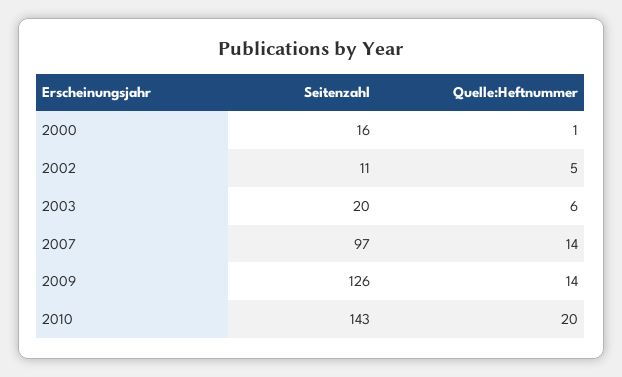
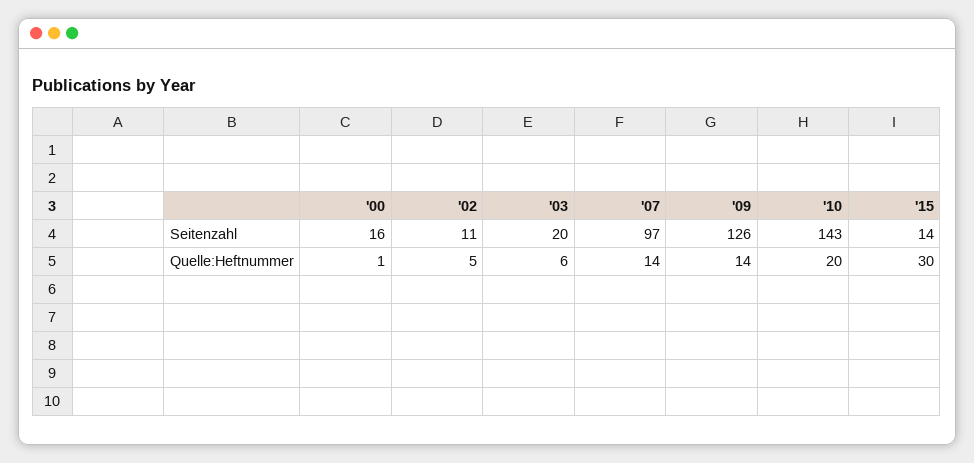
  {
    "Seitenzahl": {
      "2000": 16,
      "2002": 11,
      "2003": 20,
      "2007": 97,
      "2009": 126,
-     "2010": 143
+     "2010": 143,
+     "'15": 14
    },
    "Quelle:Heftnummer": {
      "2000": 1,
      "2002": 5,
      "2003": 6,
      "2007": 14,
      "2009": 14,
-     "2010": 20
+     "2010": 20,
+     "'15": 30
    }
  }

